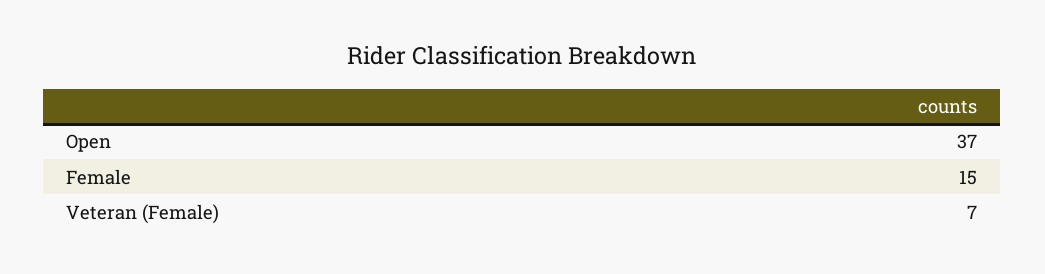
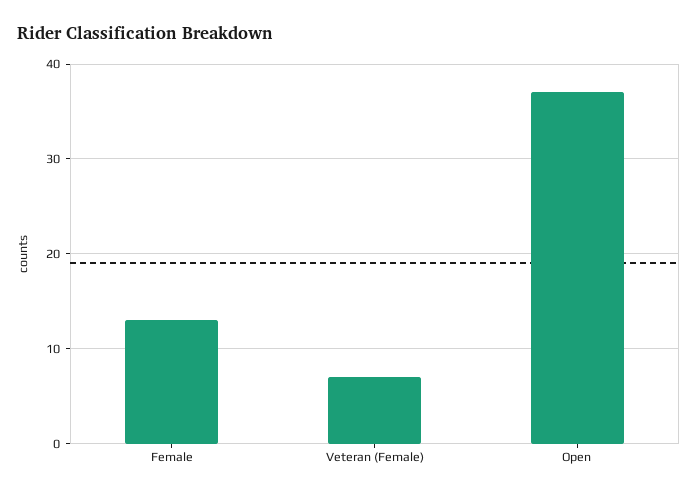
  {
    "Open": 37,
-   "Female": 15,
+   "Female": 13,
    "Veteran (Female)": 7
  }

